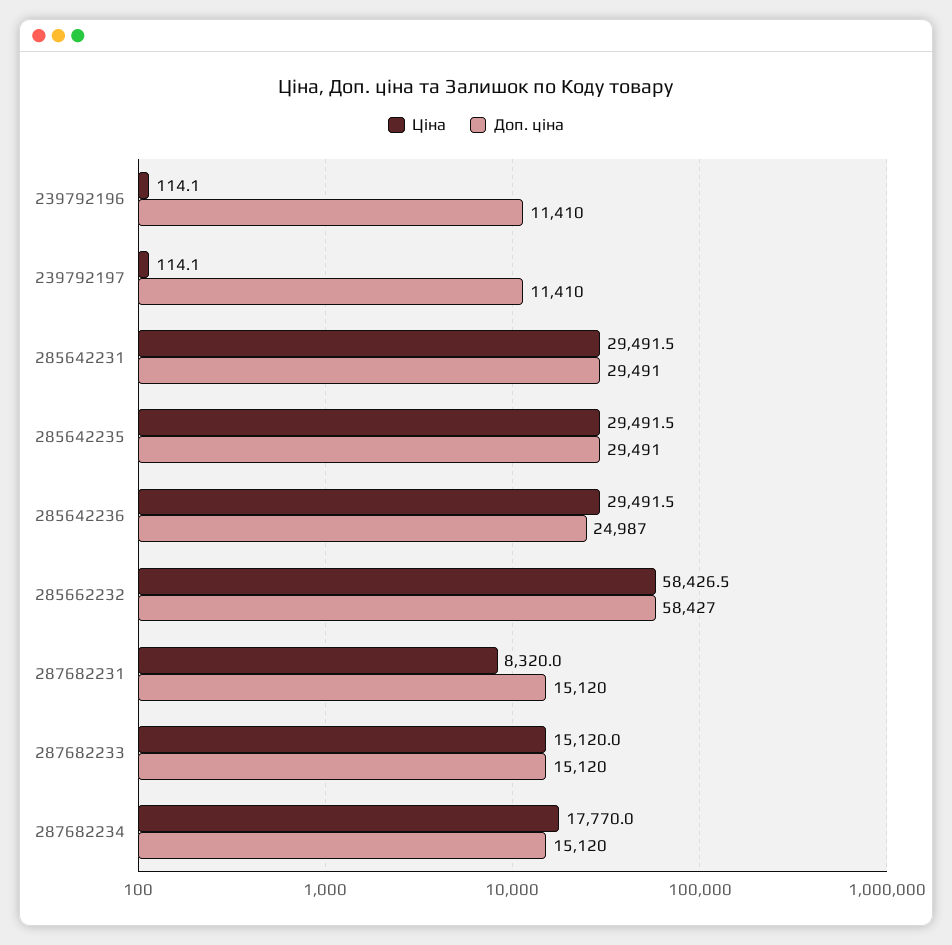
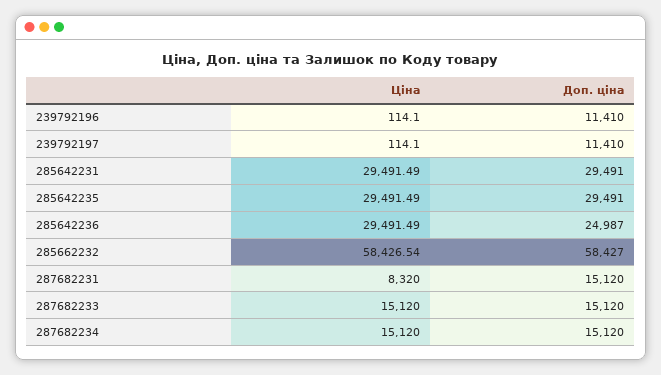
  {
    "Ціна": {
      "239792196": 114.1,
      "239792197": 114.1,
      "285642231": 29491.49,
      "285642235": 29491.49,
      "285642236": 29491.49,
      "285662232": 58426.54,
      "287682231": 8320,
      "287682233": 15120,
-     "287682234": 17770
+     "287682234": 15120
    },
    "Доп. ціна": {
      "239792196": 11410,
      "239792197": 11410,
      "285642231": 29491,
      "285642235": 29491,
      "285642236": 24987,
      "285662232": 58427,
      "287682231": 15120,
      "287682233": 15120,
      "287682234": 15120
    }
  }

